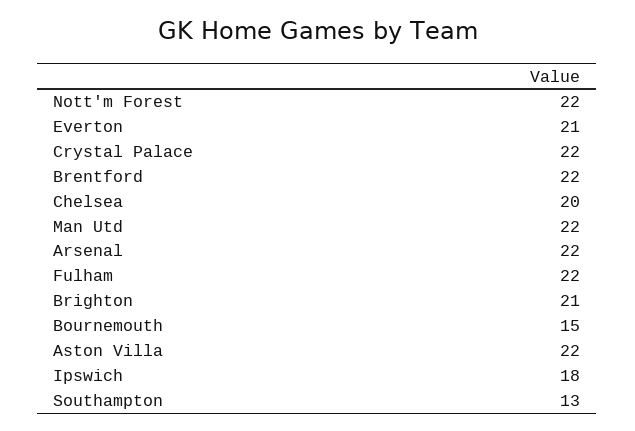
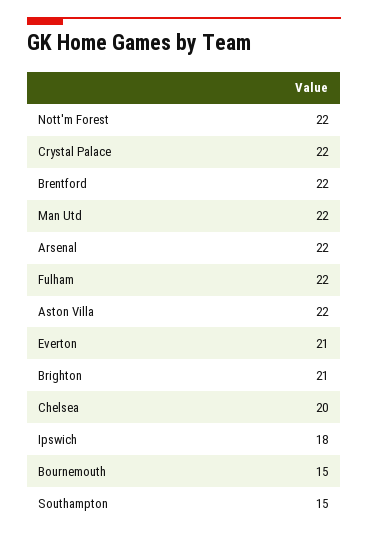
  {
    "Nott'm Forest": 22,
    "Everton": 21,
    "Crystal Palace": 22,
    "Brentford": 22,
    "Chelsea": 20,
    "Man Utd": 22,
    "Arsenal": 22,
    "Fulham": 22,
    "Brighton": 21,
    "Bournemouth": 15,
    "Aston Villa": 22,
    "Ipswich": 18,
-   "Southampton": 13
+   "Southampton": 15
  }

